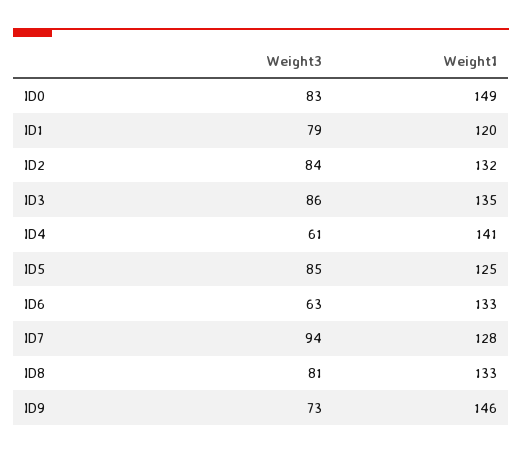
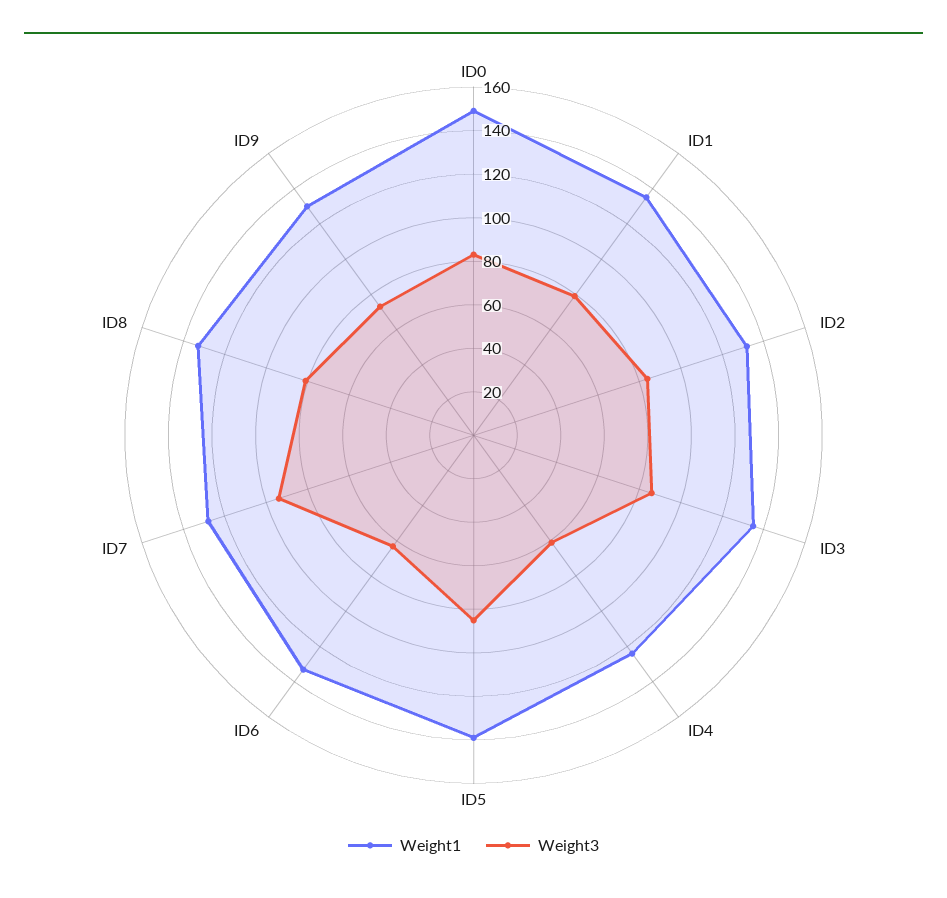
  {
    "Weight3": {
      "ID0": 83,
      "ID1": 79,
      "ID2": 84,
      "ID3": 86,
      "ID4": 61,
      "ID5": 85,
      "ID6": 63,
      "ID7": 94,
      "ID8": 81,
      "ID9": 73
    },
    "Weight1": {
      "ID0": 149,
-     "ID1": 120,
+     "ID1": 135,
      "ID2": 132,
      "ID3": 135,
-     "ID4": 141,
+     "ID4": 125,
-     "ID5": 125,
+     "ID5": 140,
      "ID6": 133,
      "ID7": 128,
      "ID8": 133,
-     "ID9": 146
+     "ID9": 130
    }
  }

